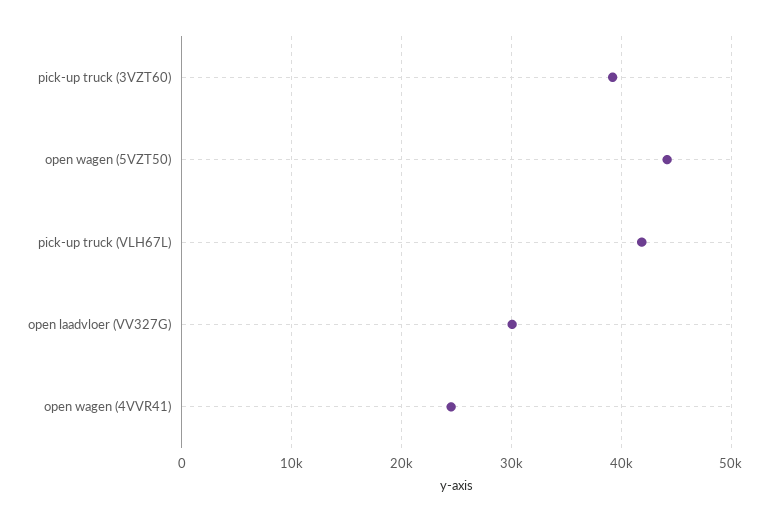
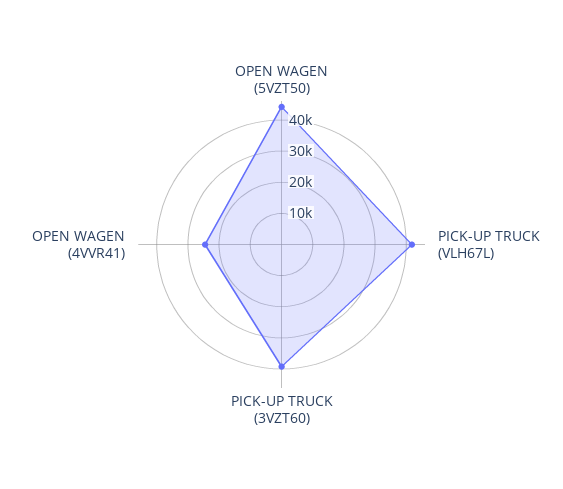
  {
    "pick-up truck (3VZT60)": 39000,
    "open wagen (5VZT50)": 44000,
    "pick-up truck (VLH67L)": 42000,
-   "open laadvloer (VV327G)": 30000,
    "open wagen (4VVR41)": 25000
  }

